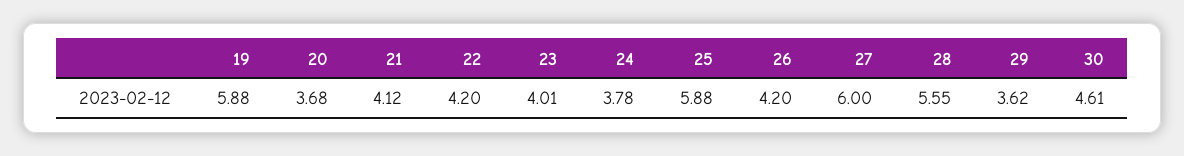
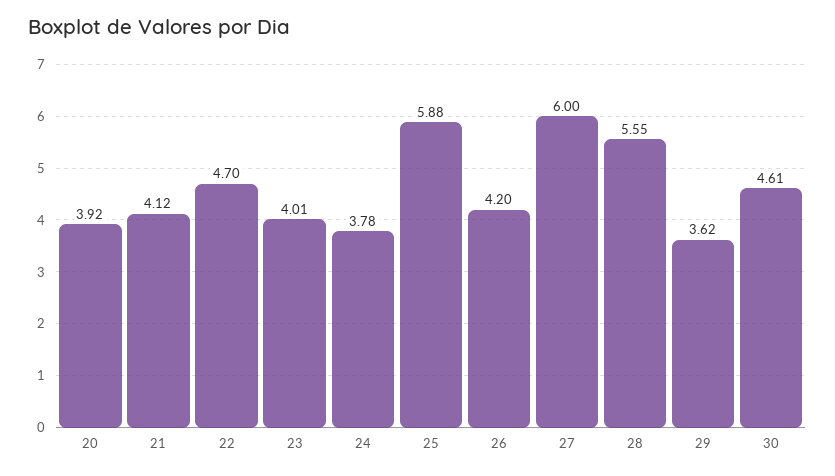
  {
-   "19": 5.88,
-   "20": 3.68,
+   "20": 3.92,
    "21": 4.12,
-   "22": 4.2,
+   "22": 4.7,
    "23": 4.01,
    "24": 3.78,
    "25": 5.88,
    "26": 4.2,
    "27": 6,
    "28": 5.55,
    "29": 3.62,
    "30": 4.61
  }

